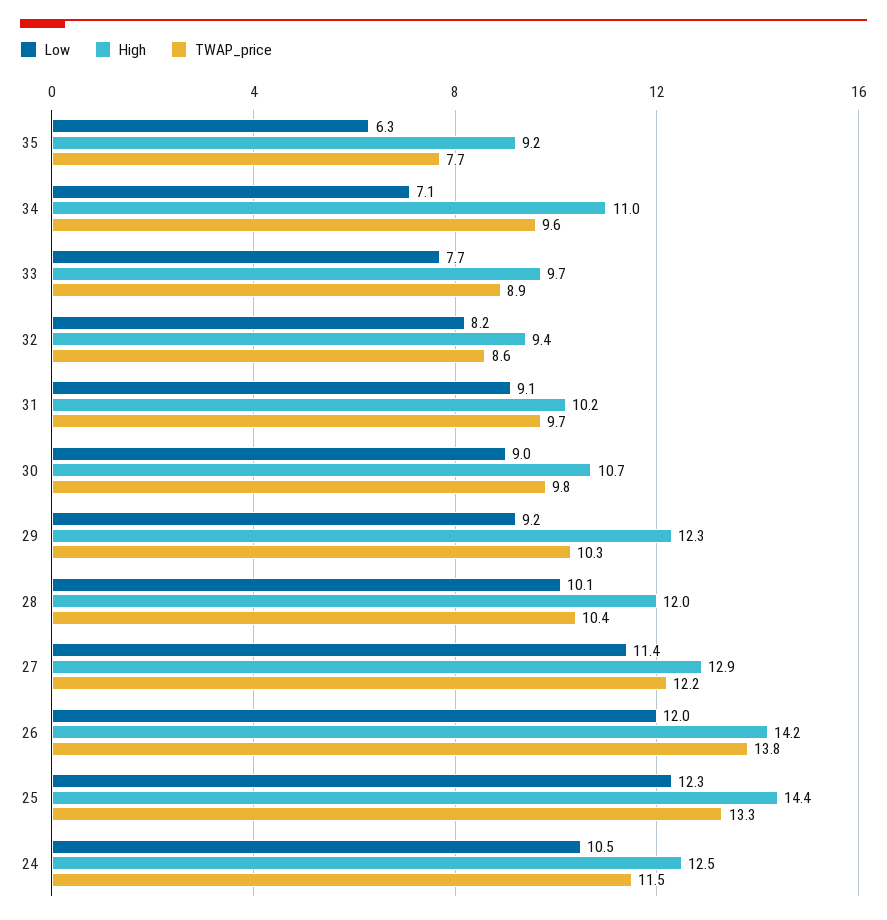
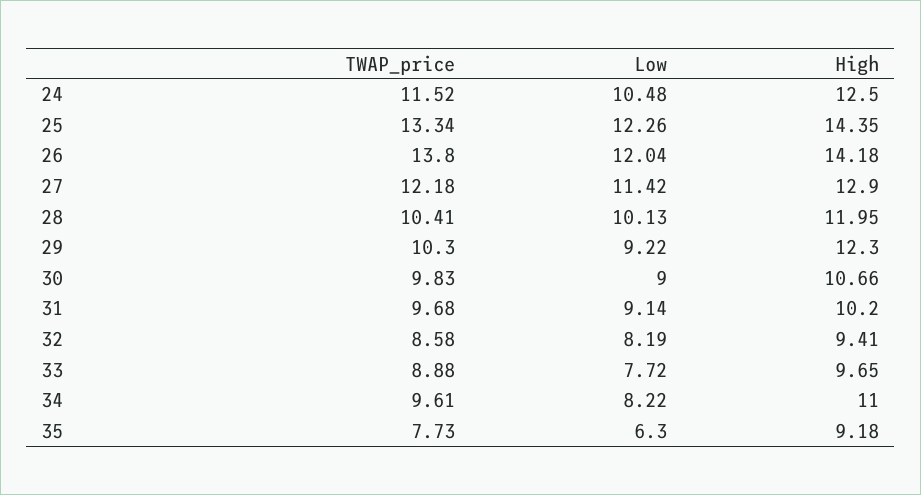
  {
    "Low": {
      "35": 6.3,
-     "34": 7.1,
+     "34": 8.22,
      "33": 7.72,
      "32": 8.19,
      "31": 9.14,
      "30": 9,
      "29": 9.22,
      "28": 10.13,
      "27": 11.42,
      "26": 12.04,
      "25": 12.26,
      "24": 10.48
    },
    "High": {
      "35": 9.18,
      "34": 11,
      "33": 9.65,
      "32": 9.41,
      "31": 10.2,
      "30": 10.66,
      "29": 12.3,
      "28": 11.95,
      "27": 12.9,
      "26": 14.18,
      "25": 14.35,
      "24": 12.5
    },
    "TWAP_price": {
      "35": 7.73,
      "34": 9.61,
      "33": 8.88,
      "32": 8.58,
      "31": 9.68,
      "30": 9.83,
      "29": 10.3,
      "28": 10.41,
      "27": 12.18,
      "26": 13.8,
      "25": 13.34,
      "24": 11.52
    }
  }

